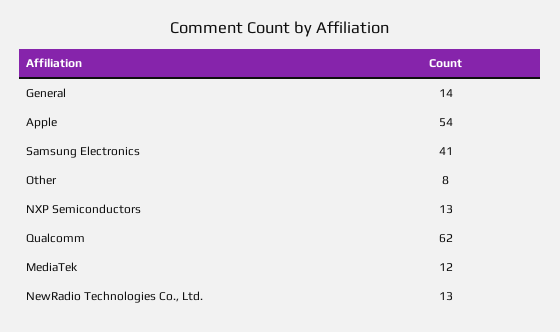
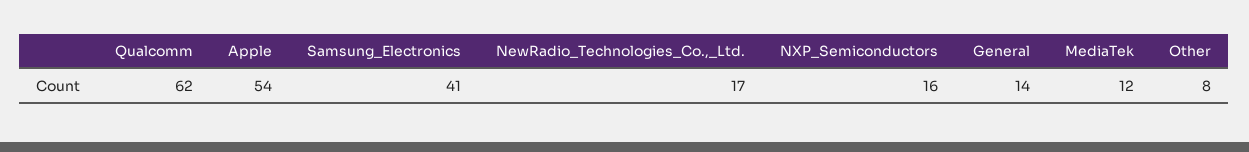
  {
    "General": 14,
    "Apple": 54,
    "Samsung Electronics": 41,
    "Other": 8,
-   "NXP Semiconductors": 13,
+   "NXP Semiconductors": 16,
    "Qualcomm": 62,
    "MediaTek": 12,
-   "NewRadio Technologies Co., Ltd.": 13
+   "NewRadio Technologies Co., Ltd.": 17
  }

